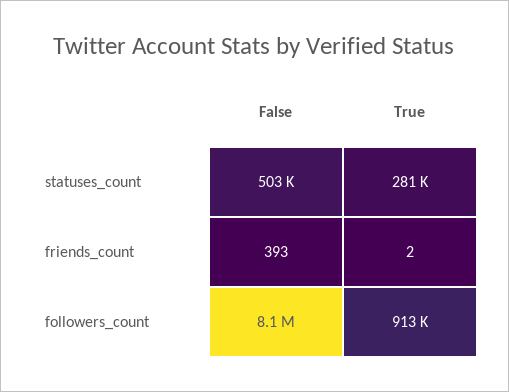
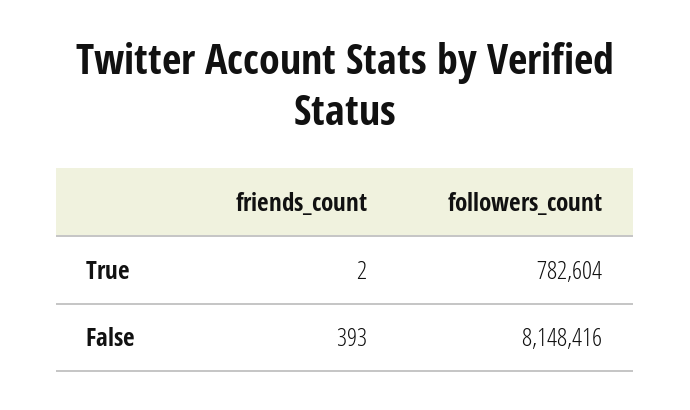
  {
    "False": {
-     "statuses_count": 503000,
      "friends_count": 393,
      "followers_count": 8148416
    },
    "True": {
-     "statuses_count": 281000,
      "friends_count": 2,
-     "followers_count": 913000
+     "followers_count": 782604
    }
  }

